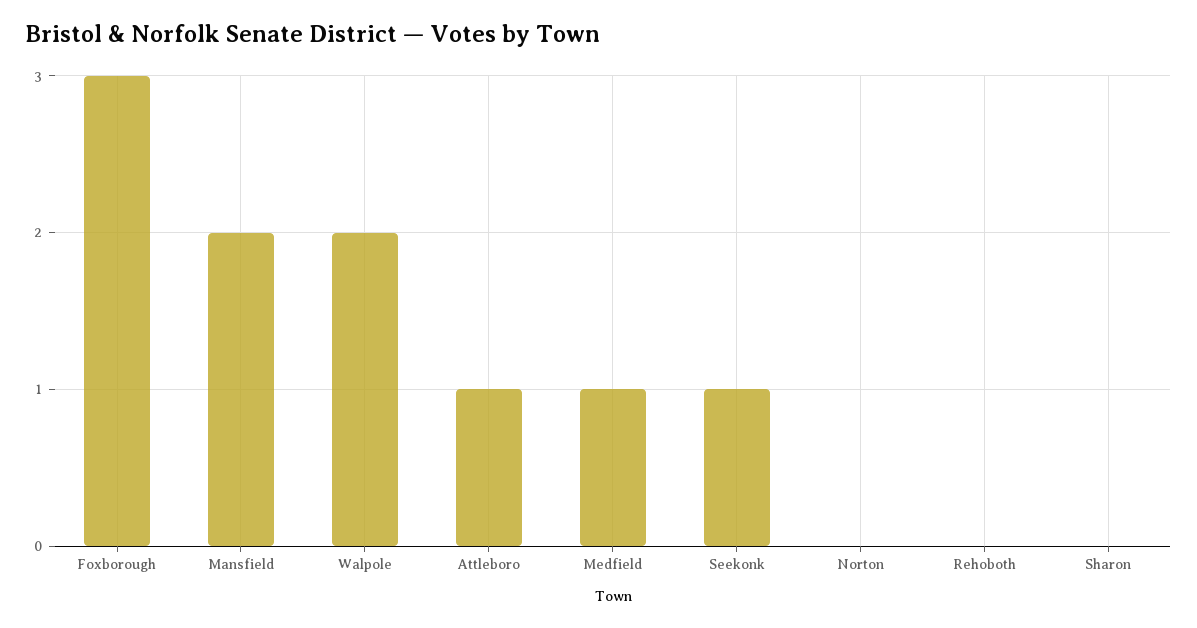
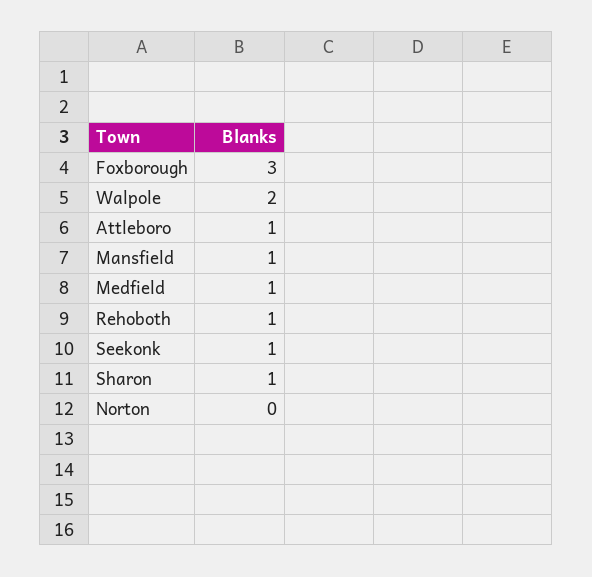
  {
    "Foxborough": 3,
-   "Mansfield": 2,
+   "Mansfield": 1,
    "Walpole": 2,
    "Attleboro": 1,
    "Medfield": 1,
    "Seekonk": 1,
    "Norton": 0,
-   "Rehoboth": 0,
+   "Rehoboth": 1,
-   "Sharon": 0
+   "Sharon": 1
  }

